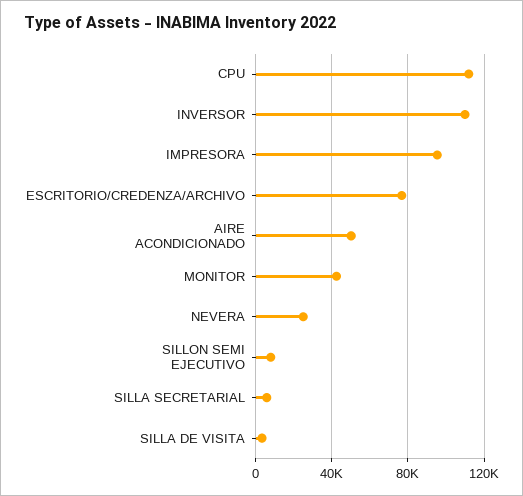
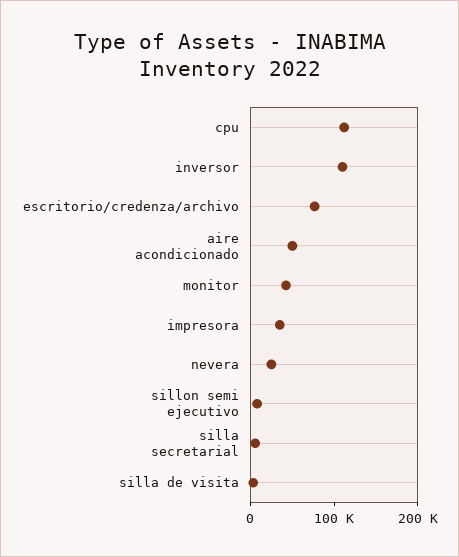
  {
    "CPU": 110000,
    "INVERSOR": 110000,
-   "IMPRESORA": 95000,
+   "IMPRESORA": 40000,
    "ESCRITORIO/CREDENZA/ARCHIVO": 75000,
    "AIRE ACONDICIONADO": 50000,
    "MONITOR": 45000,
    "NEVERA": 25000,
    "SILLON SEMI EJECUTIVO": 10000,
    "SILLA SECRETARIAL": 5000,
    "SILLA DE VISITA": 5000
  }

